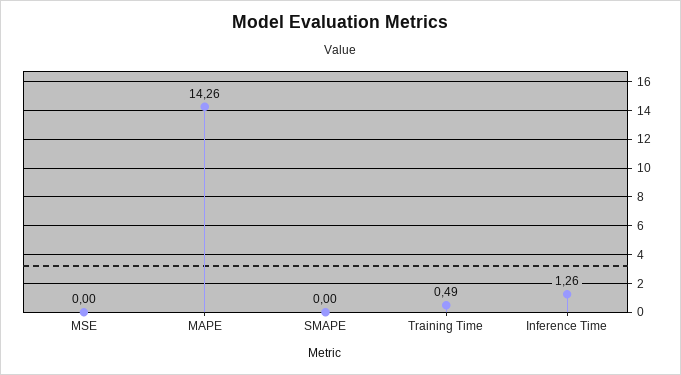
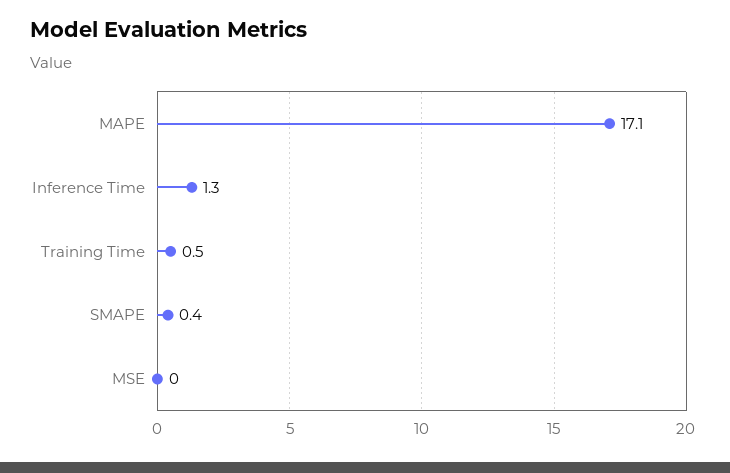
  {
    "MSE": 0,
-   "MAPE": 14.26,
+   "MAPE": 17.1,
-   "SMAPE": 0,
+   "SMAPE": 0.4,
    "Training Time": 0.49,
    "Inference Time": 1.26
  }

